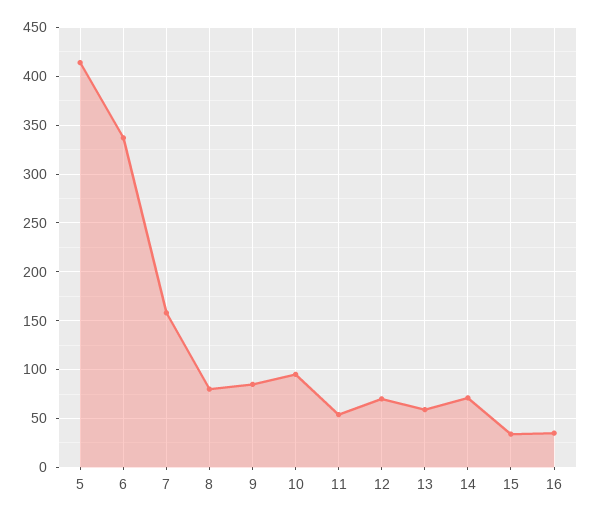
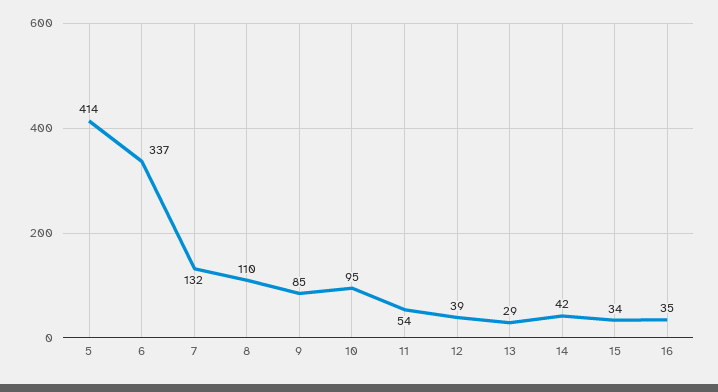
  {
    "5": 414,
    "6": 337,
-   "7": 160,
+   "7": 132,
-   "8": 80,
+   "8": 110,
    "9": 85,
    "10": 95,
    "11": 54,
-   "12": 70,
+   "12": 39,
-   "13": 60,
+   "13": 29,
-   "14": 70,
+   "14": 42,
    "15": 34,
    "16": 35
  }

